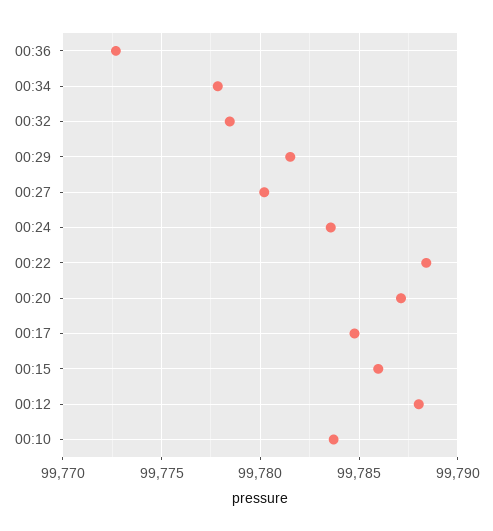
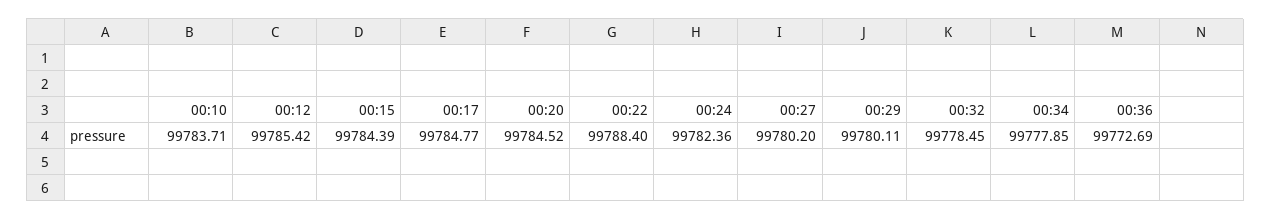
  {
    "00:36": 99772.69,
    "00:34": 99777.85,
    "00:32": 99778.45,
-   "00:29": 99781.5,
+   "00:29": 99780.11,
    "00:27": 99780.2,
-   "00:24": 99783.5,
+   "00:24": 99782.36,
    "00:22": 99788.4,
-   "00:20": 99787,
+   "00:20": 99784.52,
    "00:17": 99784.77,
-   "00:15": 99786,
+   "00:15": 99784.39,
-   "00:12": 99788,
+   "00:12": 99785.42,
    "00:10": 99783.71
  }

